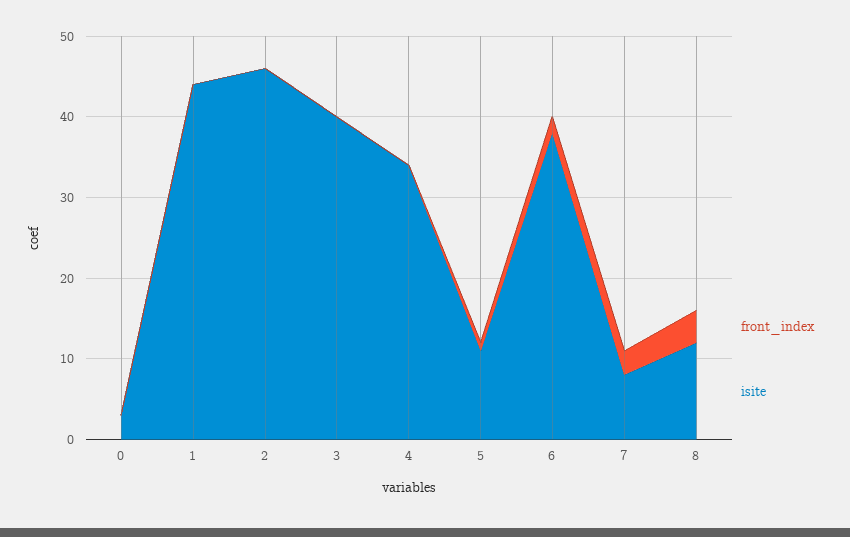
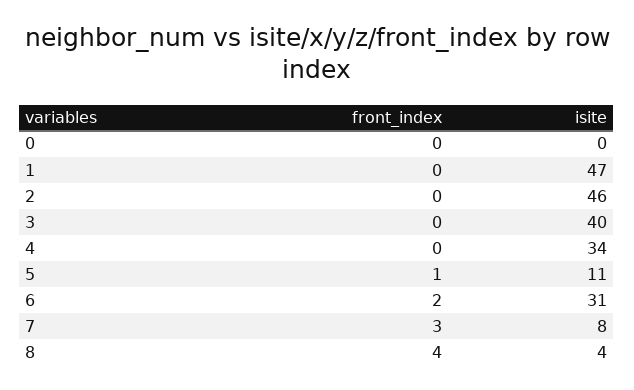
  {
    "front_index": {
      "0": 0,
      "1": 0,
      "2": 0,
      "3": 0,
      "4": 0,
      "5": 1,
      "6": 2,
      "7": 3,
      "8": 4
    },
    "isite": {
-     "0": 3,
+     "0": 0,
-     "1": 44,
+     "1": 47,
      "2": 46,
      "3": 40,
      "4": 34,
      "5": 11,
-     "6": 38,
+     "6": 31,
      "7": 8,
-     "8": 12
+     "8": 4
    }
  }

